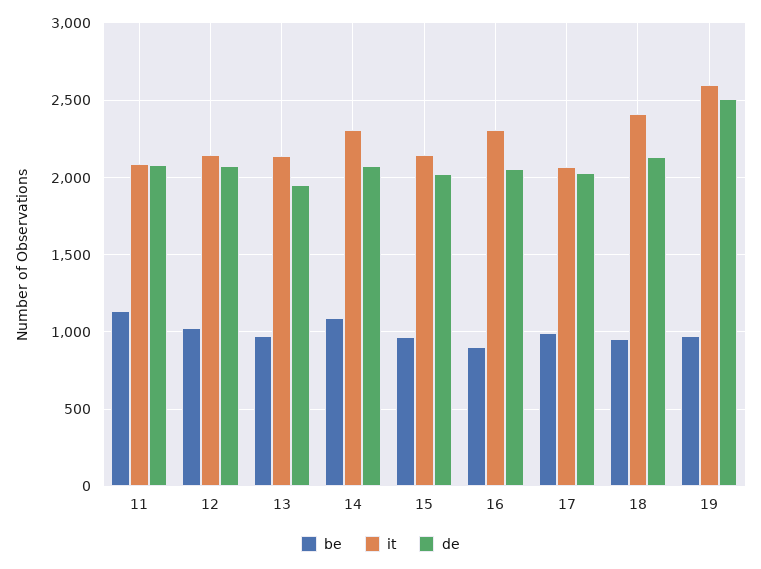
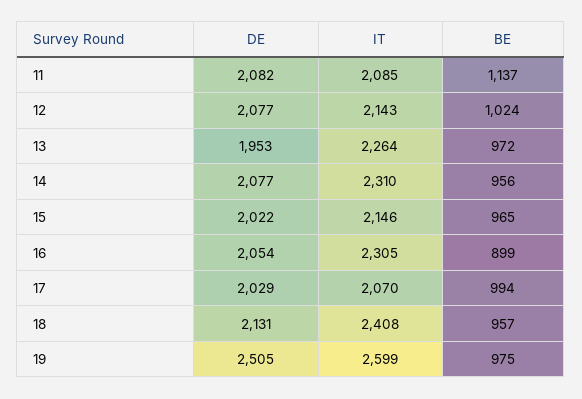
  {
    "be": {
      "11": 1137,
      "12": 1024,
      "13": 972,
-     "14": 1100,
+     "14": 956,
      "15": 965,
      "16": 899,
      "17": 994,
      "18": 957,
      "19": 975
    },
    "it": {
      "11": 2085,
      "12": 2143,
-     "13": 2150,
+     "13": 2264,
      "14": 2310,
      "15": 2146,
      "16": 2305,
      "17": 2070,
      "18": 2408,
      "19": 2599
    },
    "de": {
      "11": 2082,
      "12": 2077,
      "13": 1953,
      "14": 2077,
      "15": 2022,
      "16": 2054,
      "17": 2029,
      "18": 2131,
      "19": 2505
    }
  }

